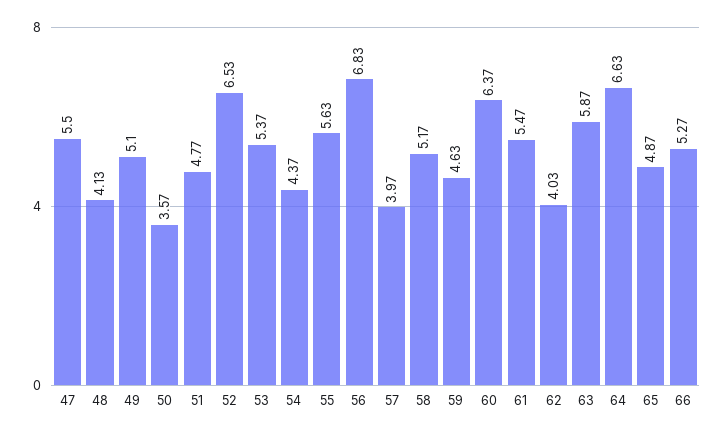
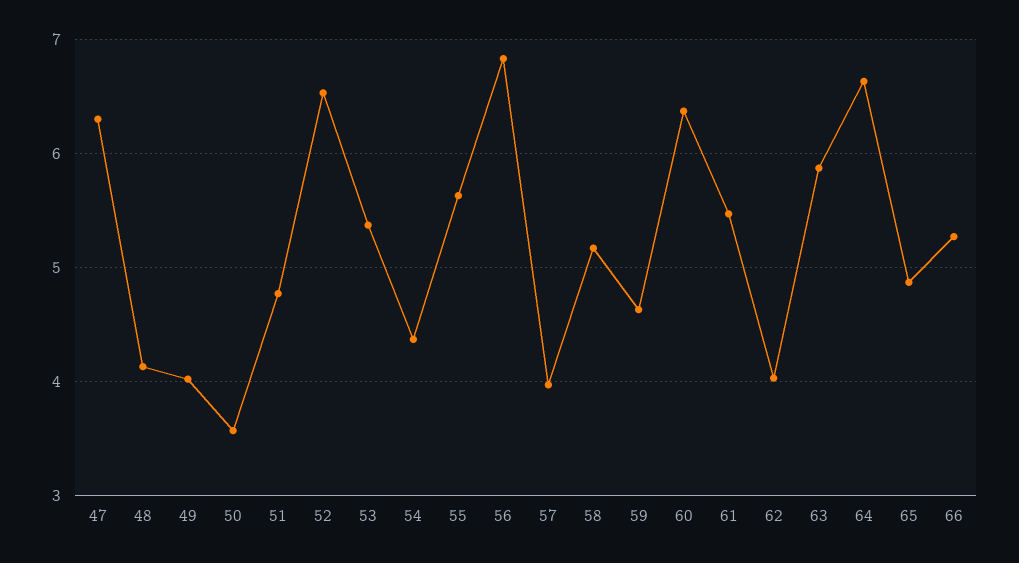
  {
-   "47": 5.5,
+   "47": 6.3,
    "48": 4.13,
-   "49": 5.1,
+   "49": 4,
    "50": 3.57,
    "51": 4.77,
    "52": 6.53,
    "53": 5.37,
    "54": 4.37,
    "55": 5.63,
    "56": 6.83,
    "57": 3.97,
    "58": 5.17,
    "59": 4.63,
    "60": 6.37,
    "61": 5.47,
    "62": 4.03,
    "63": 5.87,
    "64": 6.63,
    "65": 4.87,
    "66": 5.27
  }

